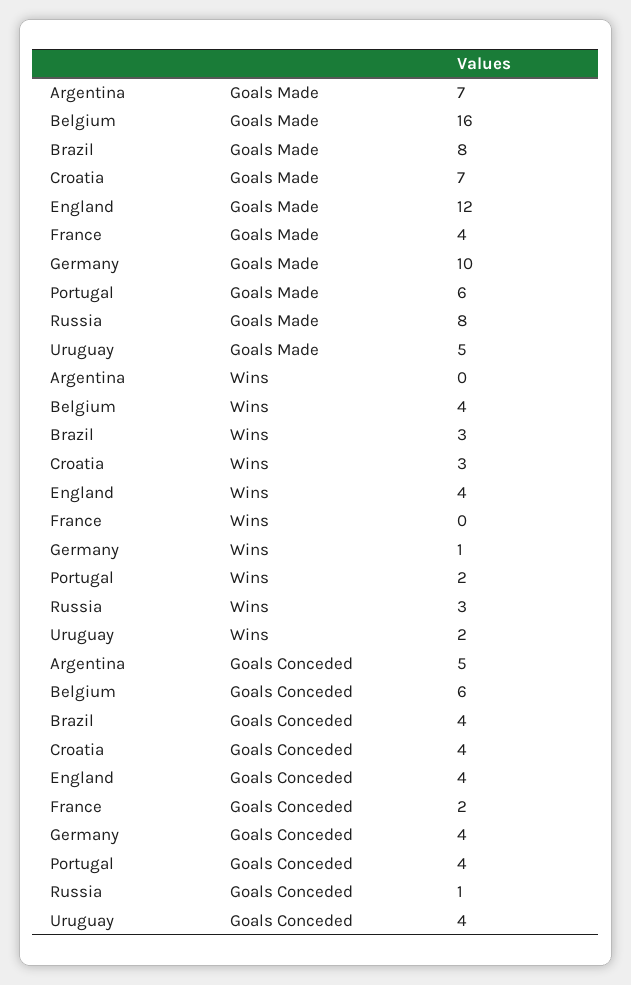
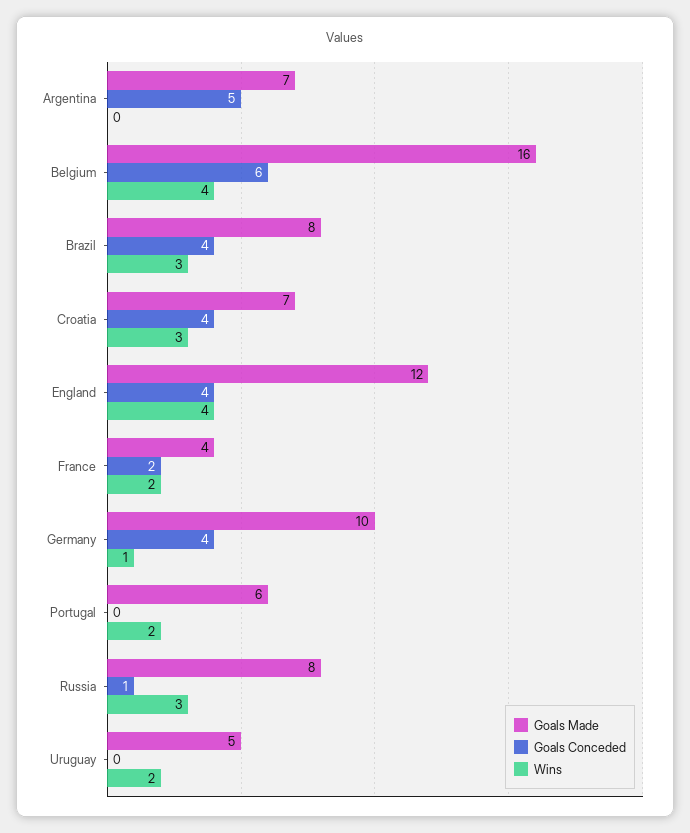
  {
    "Goals Made": {
      "Argentina": 7,
      "Belgium": 16,
      "Brazil": 8,
      "Croatia": 7,
      "England": 12,
      "France": 4,
      "Germany": 10,
      "Portugal": 6,
      "Russia": 8,
      "Uruguay": 5
    },
    "Wins": {
      "Argentina": 0,
      "Belgium": 4,
      "Brazil": 3,
      "Croatia": 3,
      "England": 4,
-     "France": 0,
+     "France": 2,
      "Germany": 1,
      "Portugal": 2,
      "Russia": 3,
      "Uruguay": 2
    },
    "Goals Conceded": {
      "Argentina": 5,
      "Belgium": 6,
      "Brazil": 4,
      "Croatia": 4,
      "England": 4,
      "France": 2,
      "Germany": 4,
-     "Portugal": 4,
+     "Portugal": 0,
      "Russia": 1,
-     "Uruguay": 4
+     "Uruguay": 0
    }
  }

